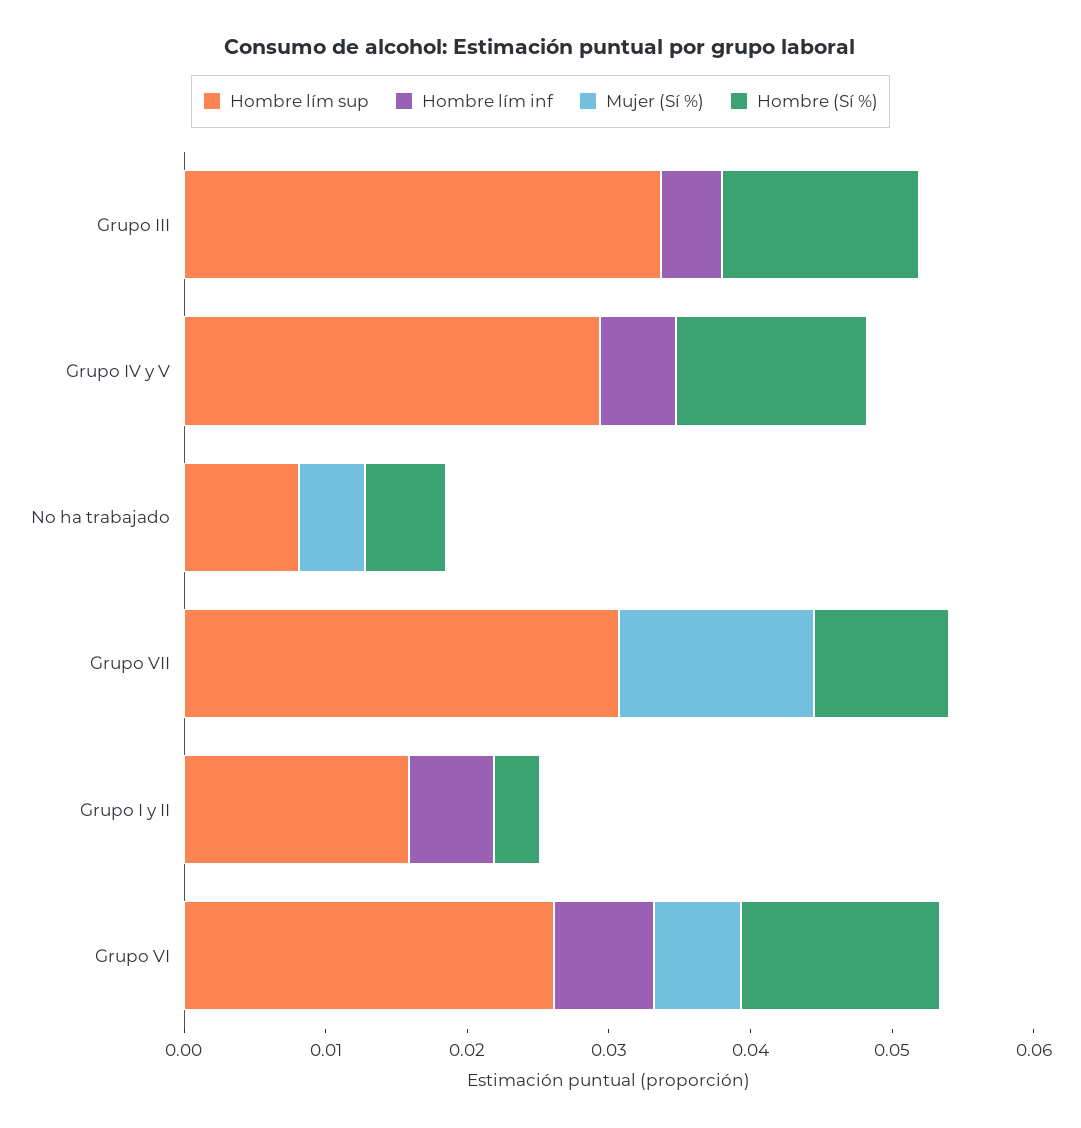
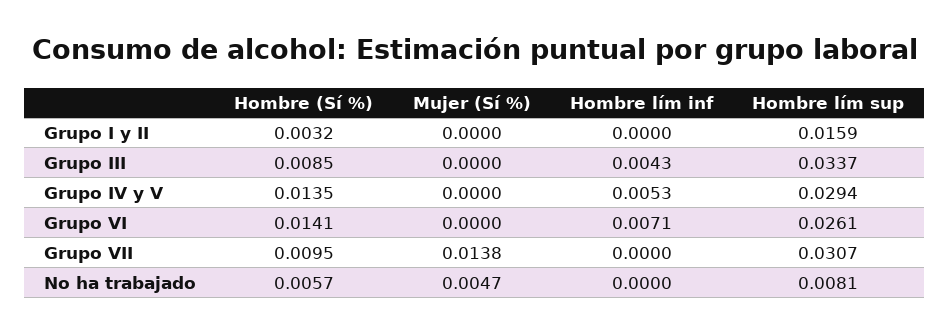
  {
    "Hombre lím sup": {
      "Grupo III": 0.0337,
      "Grupo IV y V": 0.0294,
      "No ha trabajado": 0.0081,
      "Grupo VII": 0.0307,
      "Grupo I y II": 0.0159,
      "Grupo VI": 0.0261
    },
    "Hombre lím inf": {
      "Grupo III": 0.0043,
      "Grupo IV y V": 0.0053,
      "No ha trabajado": 0,
      "Grupo VII": 0,
-     "Grupo I y II": 0.006,
+     "Grupo I y II": 0,
      "Grupo VI": 0.0071
    },
    "Mujer (Sí %)": {
      "Grupo III": 0,
      "Grupo IV y V": 0,
      "No ha trabajado": 0.0047,
      "Grupo VII": 0.0138,
      "Grupo I y II": 0,
-     "Grupo VI": 0.006
+     "Grupo VI": 0
    },
    "Hombre (Sí %)": {
-     "Grupo III": 0.014,
+     "Grupo III": 0.0085,
      "Grupo IV y V": 0.0135,
      "No ha trabajado": 0.0057,
      "Grupo VII": 0.0095,
      "Grupo I y II": 0.0032,
      "Grupo VI": 0.0141
    }
  }

